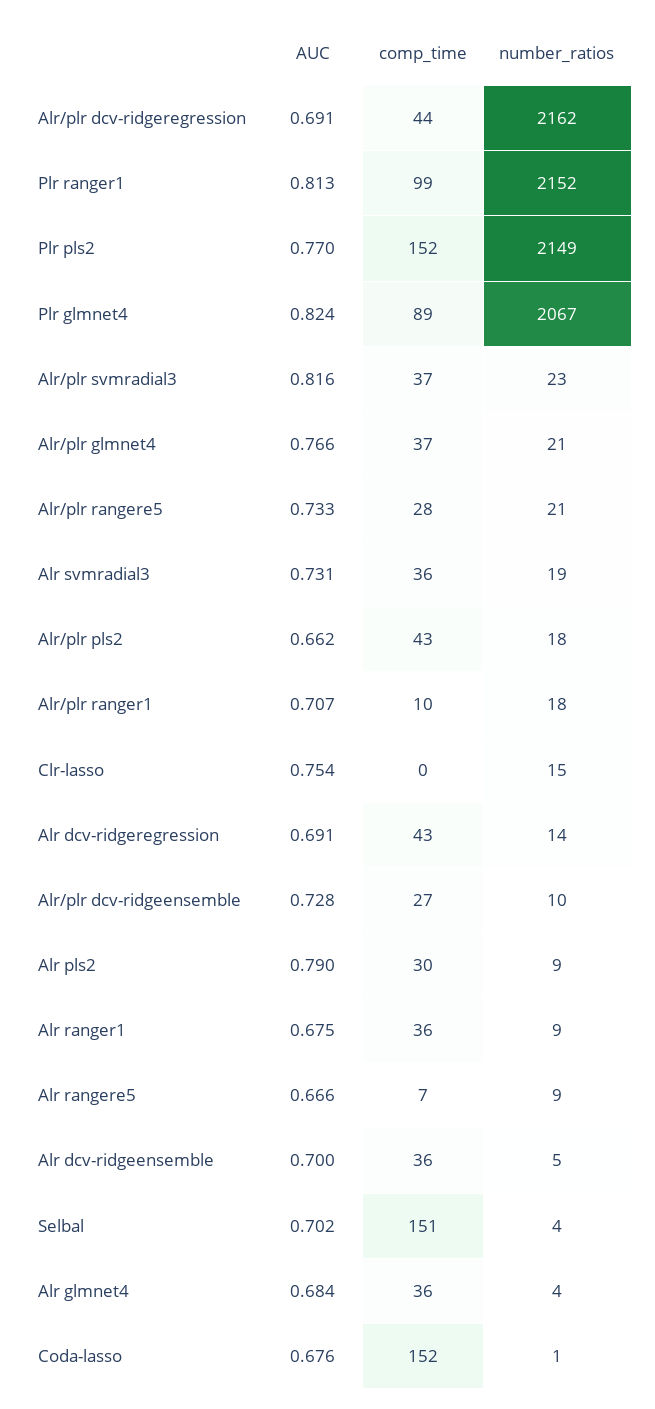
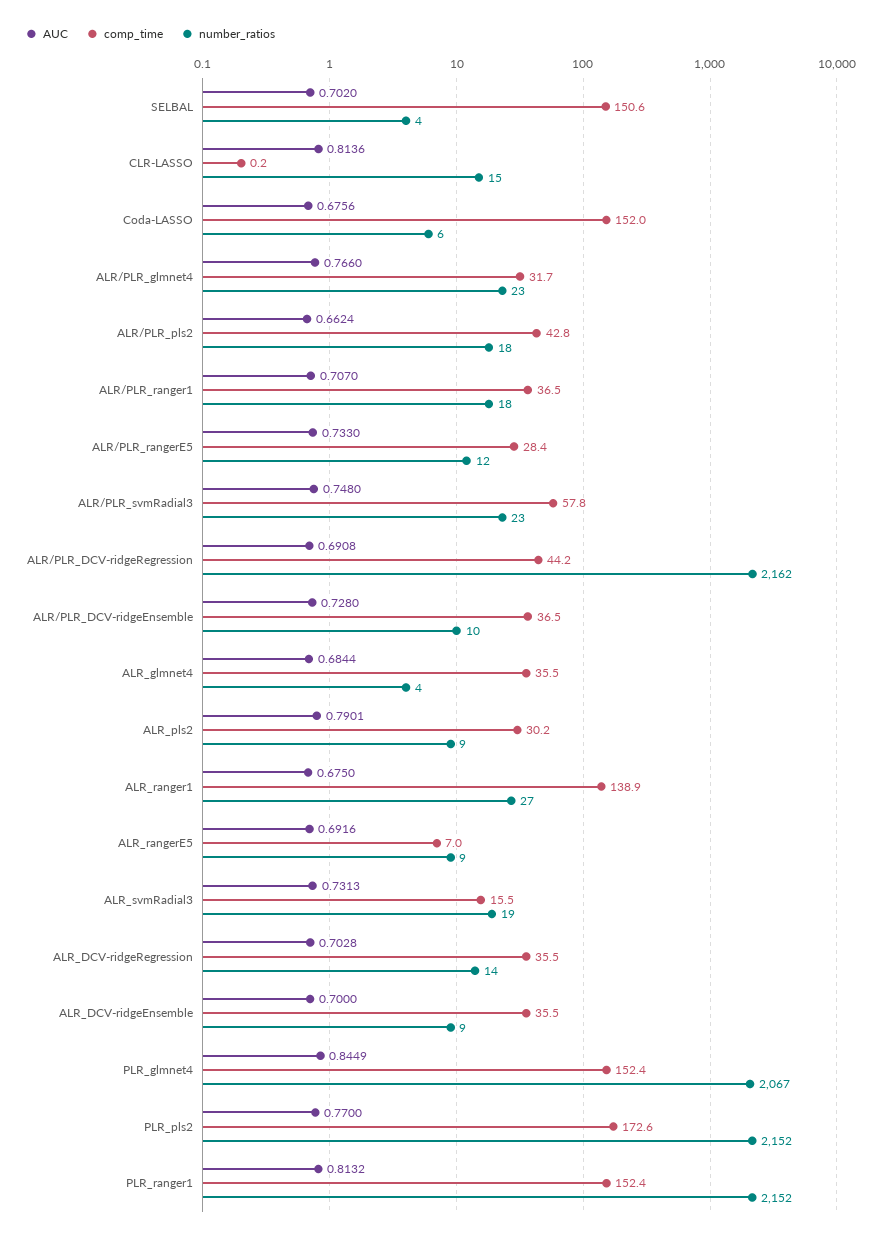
  {
    "AUC": {
      "Alr/plr dcv-ridgeregression": 0.6908,
      "Plr ranger1": 0.8132,
      "Plr pls2": 0.77,
-     "Plr glmnet4": 0.824,
+     "Plr glmnet4": 0.8449,
-     "Alr/plr svmradial3": 0.816,
+     "Alr/plr svmradial3": 0.748,
      "Alr/plr glmnet4": 0.766,
      "Alr/plr rangere5": 0.733,
      "Alr svmradial3": 0.7313,
      "Alr/plr pls2": 0.6624,
      "Alr/plr ranger1": 0.707,
-     "Clr-lasso": 0.754,
+     "Clr-lasso": 0.8136,
-     "Alr dcv-ridgeregression": 0.691,
+     "Alr dcv-ridgeregression": 0.7028,
      "Alr/plr dcv-ridgeensemble": 0.728,
      "Alr pls2": 0.7901,
      "Alr ranger1": 0.675,
-     "Alr rangere5": 0.666,
+     "Alr rangere5": 0.6916,
      "Alr dcv-ridgeensemble": 0.7,
      "Selbal": 0.702,
      "Alr glmnet4": 0.6844,
      "Coda-lasso": 0.6756
    },
    "comp_time": {
      "Alr/plr dcv-ridgeregression": 44.2,
-     "Plr ranger1": 99,
+     "Plr ranger1": 152.4,
-     "Plr pls2": 152,
+     "Plr pls2": 172.6,
-     "Plr glmnet4": 89,
+     "Plr glmnet4": 152.4,
-     "Alr/plr svmradial3": 37,
+     "Alr/plr svmradial3": 57.8,
-     "Alr/plr glmnet4": 37,
+     "Alr/plr glmnet4": 31.7,
      "Alr/plr rangere5": 28.4,
-     "Alr svmradial3": 36,
+     "Alr svmradial3": 15.5,
      "Alr/plr pls2": 42.8,
-     "Alr/plr ranger1": 10,
+     "Alr/plr ranger1": 36.5,
      "Clr-lasso": 0.2,
-     "Alr dcv-ridgeregression": 43,
+     "Alr dcv-ridgeregression": 35.5,
-     "Alr/plr dcv-ridgeensemble": 27,
+     "Alr/plr dcv-ridgeensemble": 36.5,
      "Alr pls2": 30.2,
-     "Alr ranger1": 36,
+     "Alr ranger1": 138.9,
      "Alr rangere5": 7,
      "Alr dcv-ridgeensemble": 35.5,
      "Selbal": 150.6,
      "Alr glmnet4": 35.5,
      "Coda-lasso": 152
    },
    "number_ratios": {
      "Alr/plr dcv-ridgeregression": 2162,
      "Plr ranger1": 2152,
-     "Plr pls2": 2149,
+     "Plr pls2": 2152,
      "Plr glmnet4": 2067,
      "Alr/plr svmradial3": 23,
-     "Alr/plr glmnet4": 21,
+     "Alr/plr glmnet4": 23,
-     "Alr/plr rangere5": 21,
+     "Alr/plr rangere5": 12,
      "Alr svmradial3": 19,
      "Alr/plr pls2": 18,
      "Alr/plr ranger1": 18,
      "Clr-lasso": 15,
      "Alr dcv-ridgeregression": 14,
      "Alr/plr dcv-ridgeensemble": 10,
      "Alr pls2": 9,
-     "Alr ranger1": 9,
+     "Alr ranger1": 27,
      "Alr rangere5": 9,
-     "Alr dcv-ridgeensemble": 5,
+     "Alr dcv-ridgeensemble": 9,
      "Selbal": 4,
      "Alr glmnet4": 4,
-     "Coda-lasso": 1
+     "Coda-lasso": 6
    }
  }

